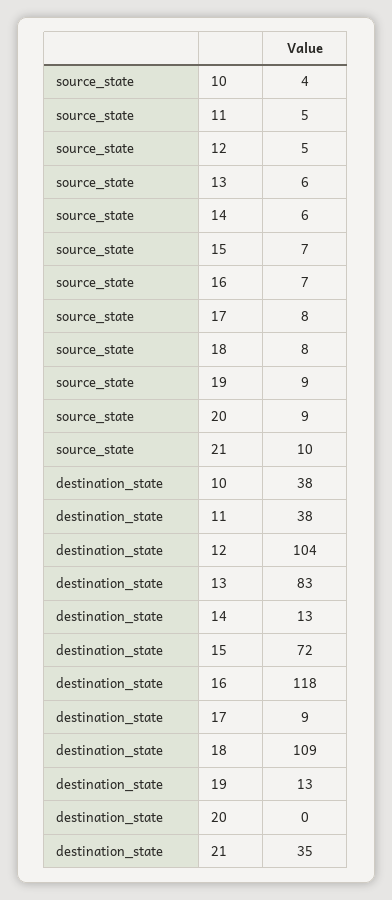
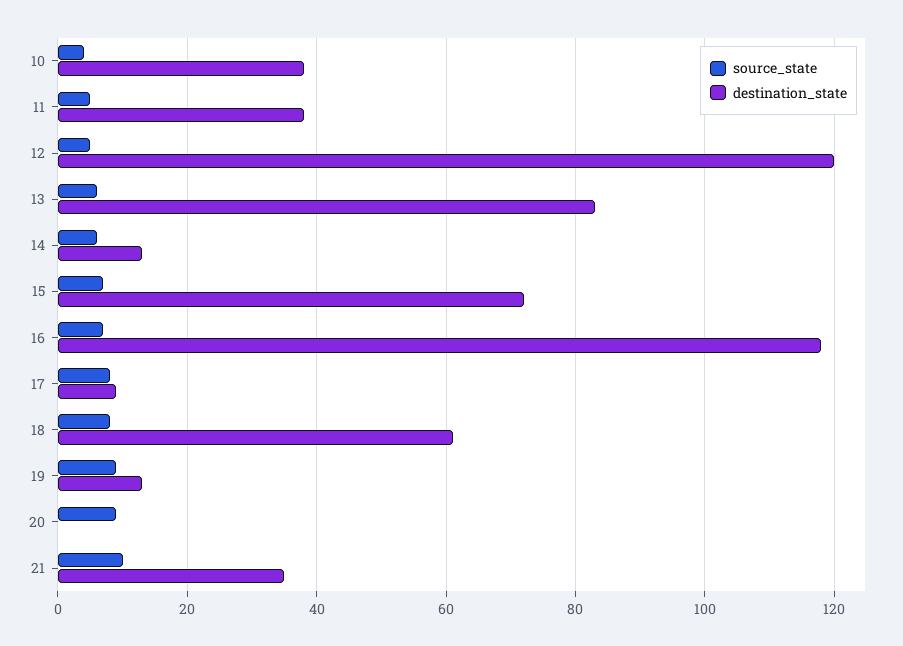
  {
    "source_state": {
      "10": 4,
      "11": 5,
      "12": 5,
      "13": 6,
      "14": 6,
      "15": 7,
      "16": 7,
      "17": 8,
      "18": 8,
      "19": 9,
      "20": 9,
      "21": 10
    },
    "destination_state": {
      "10": 38,
      "11": 38,
-     "12": 104,
+     "12": 120,
      "13": 83,
      "14": 13,
      "15": 72,
      "16": 118,
      "17": 9,
-     "18": 109,
+     "18": 60,
      "19": 13,
      "20": 0,
      "21": 35
    }
  }

